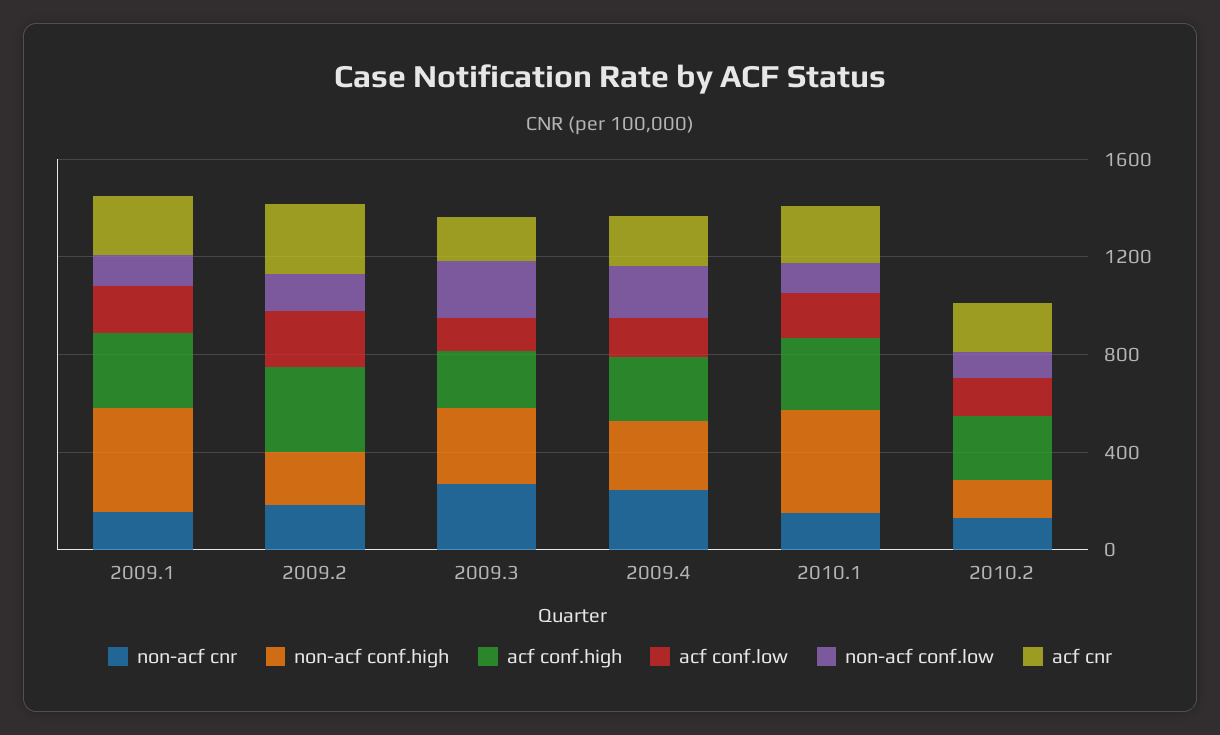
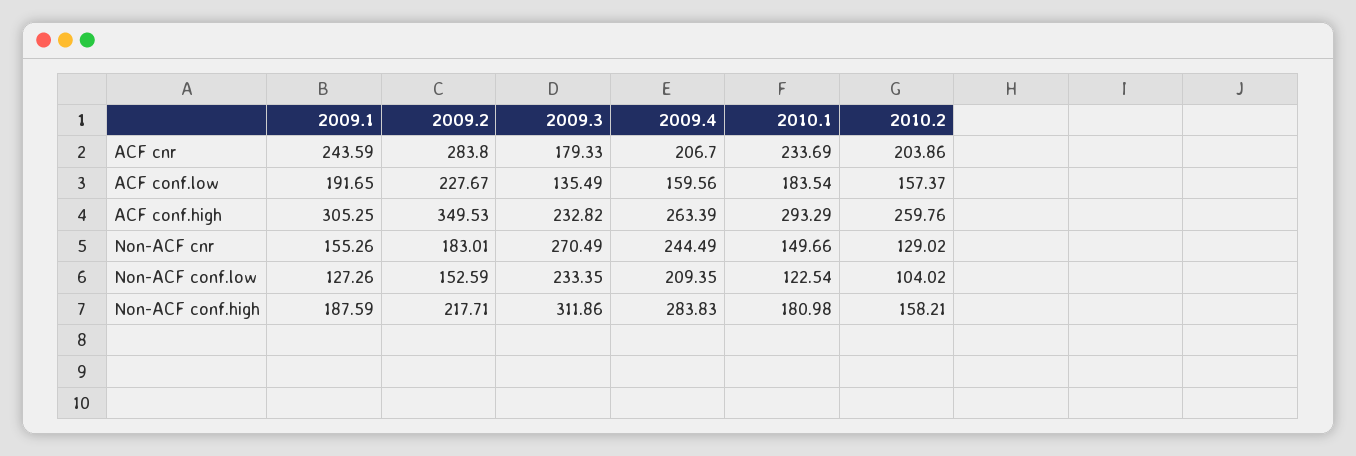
  {
    "non-acf cnr": {
      "2009.1": 155.26,
      "2009.2": 183.01,
      "2009.3": 270.49,
      "2009.4": 244.49,
      "2010.1": 149.66,
      "2010.2": 129.02
    },
    "non-acf conf.high": {
-     "2009.1": 400,
+     "2009.1": 187.59,
      "2009.2": 217.71,
      "2009.3": 311.86,
      "2009.4": 283.83,
-     "2010.1": 400,
+     "2010.1": 180.98,
      "2010.2": 158.21
    },
    "acf conf.high": {
      "2009.1": 305.25,
      "2009.2": 349.53,
      "2009.3": 232.82,
      "2009.4": 263.39,
      "2010.1": 293.29,
      "2010.2": 259.76
    },
    "acf conf.low": {
      "2009.1": 191.65,
      "2009.2": 227.67,
      "2009.3": 135.49,
      "2009.4": 159.56,
      "2010.1": 183.54,
      "2010.2": 157.37
    },
    "non-acf conf.low": {
      "2009.1": 127.26,
      "2009.2": 152.59,
      "2009.3": 233.35,
      "2009.4": 209.35,
      "2010.1": 122.54,
      "2010.2": 104.02
    },
    "acf cnr": {
      "2009.1": 243.59,
      "2009.2": 283.8,
      "2009.3": 179.33,
      "2009.4": 206.7,
      "2010.1": 233.69,
      "2010.2": 203.86
    }
  }

